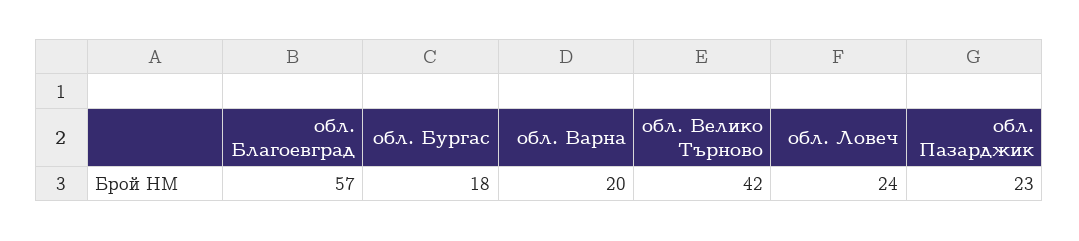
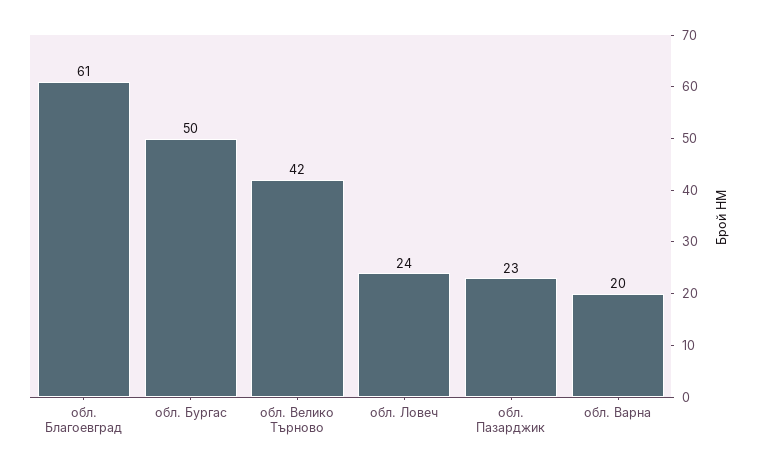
  {
-   "обл. Благоевград": 57,
+   "обл. Благоевград": 61,
-   "обл. Бургас": 18,
+   "обл. Бургас": 50,
    "обл. Варна": 20,
    "обл. Велико Търново": 42,
    "обл. Ловеч": 24,
    "обл. Пазарджик": 23
  }

